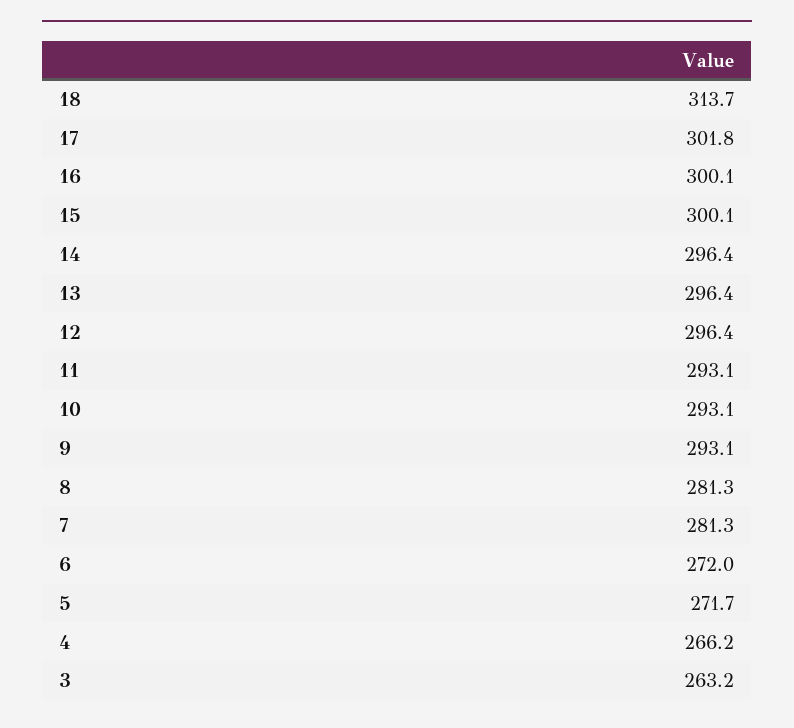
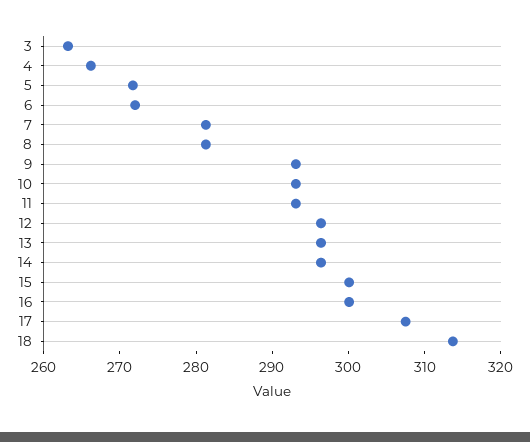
  {
    "18": 313.7,
-   "17": 301.8,
+   "17": 308,
    "16": 300.1,
    "15": 300.1,
    "14": 296.4,
    "13": 296.4,
    "12": 296.4,
    "11": 293.1,
    "10": 293.1,
    "9": 293.1,
    "8": 281.3,
    "7": 281.3,
    "6": 272,
    "5": 271.7,
    "4": 266.2,
    "3": 263.2
  }

